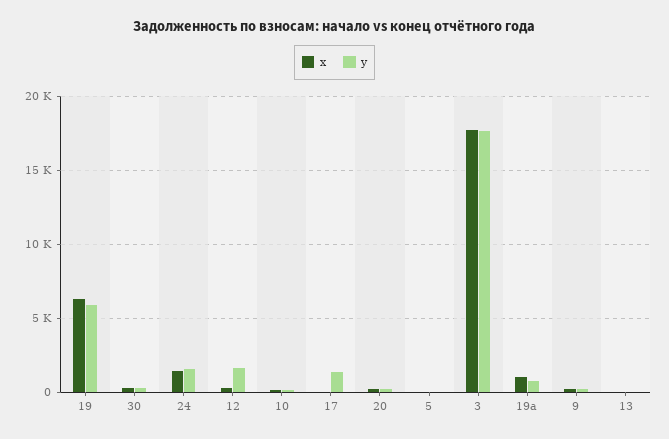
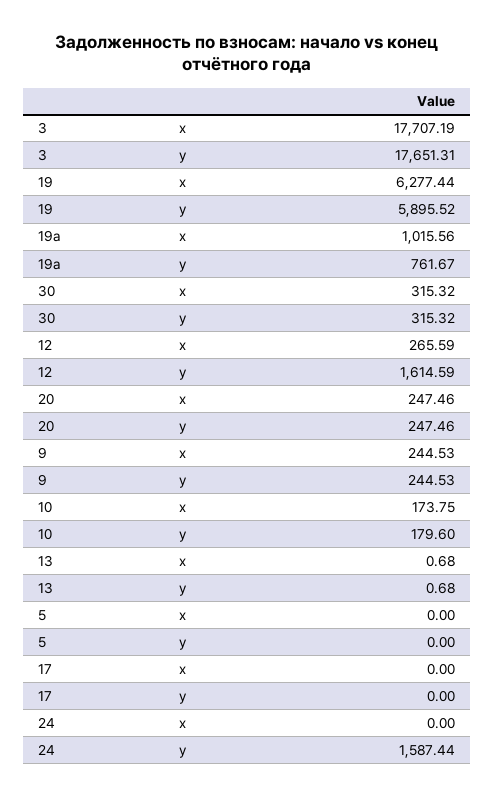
  {
    "x": {
      "19": 6277.44,
      "30": 315.32,
-     "24": 1500,
+     "24": 0,
      "12": 265.59,
      "10": 173.75,
      "17": 0,
      "20": 247.46,
      "5": 0,
      "3": 17707.19,
      "19а": 1015.56,
      "9": 244.53,
      "13": 0.68
    },
    "y": {
      "19": 5895.52,
      "30": 315.32,
      "24": 1587.44,
      "12": 1614.59,
      "10": 179.6,
-     "17": 1500,
+     "17": 0,
      "20": 247.46,
      "5": 0,
      "3": 17651.31,
      "19а": 761.67,
      "9": 244.53,
      "13": 0.68
    }
  }

